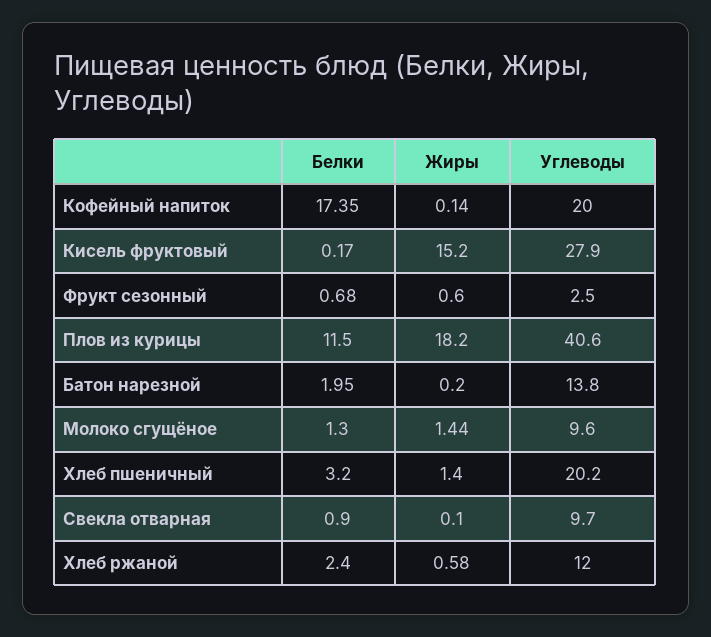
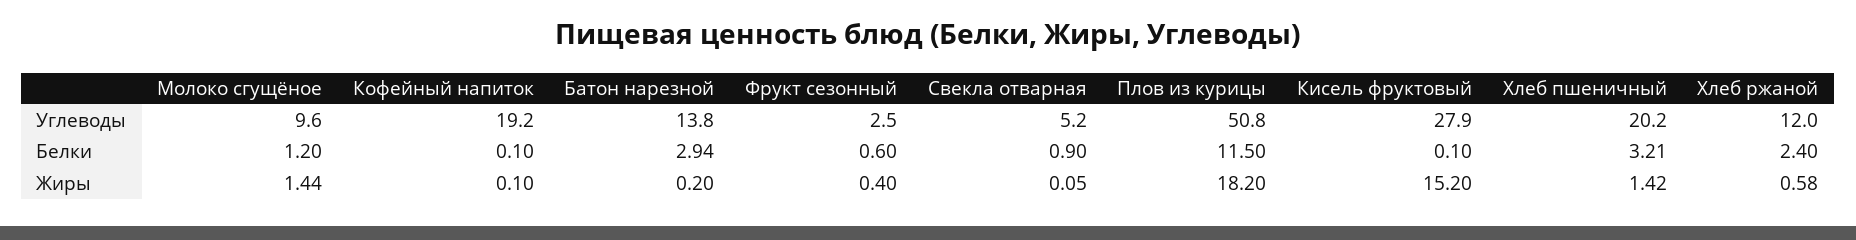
  {
    "Белки": {
-     "Кофейный напиток": 17.35,
+     "Кофейный напиток": 0.1,
-     "Кисель фруктовый": 0.17,
+     "Кисель фруктовый": 0.1,
-     "Фрукт сезонный": 0.68,
+     "Фрукт сезонный": 0.6,
      "Плов из курицы": 11.5,
-     "Батон нарезной": 1.95,
+     "Батон нарезной": 2.94,
-     "Молоко сгущёное": 1.3,
+     "Молоко сгущёное": 1.2,
-     "Хлеб пшеничный": 3.2,
+     "Хлеб пшеничный": 3.21,
      "Свекла отварная": 0.9,
      "Хлеб ржаной": 2.4
    },
    "Жиры": {
-     "Кофейный напиток": 0.14,
+     "Кофейный напиток": 0.1,
      "Кисель фруктовый": 15.2,
-     "Фрукт сезонный": 0.6,
+     "Фрукт сезонный": 0.4,
      "Плов из курицы": 18.2,
      "Батон нарезной": 0.2,
      "Молоко сгущёное": 1.44,
-     "Хлеб пшеничный": 1.4,
+     "Хлеб пшеничный": 1.42,
-     "Свекла отварная": 0.1,
+     "Свекла отварная": 0.05,
      "Хлеб ржаной": 0.58
    },
    "Углеводы": {
-     "Кофейный напиток": 20,
+     "Кофейный напиток": 19.2,
      "Кисель фруктовый": 27.9,
      "Фрукт сезонный": 2.5,
-     "Плов из курицы": 40.6,
+     "Плов из курицы": 50.8,
      "Батон нарезной": 13.8,
      "Молоко сгущёное": 9.6,
      "Хлеб пшеничный": 20.2,
-     "Свекла отварная": 9.7,
+     "Свекла отварная": 5.2,
      "Хлеб ржаной": 12
    }
  }

